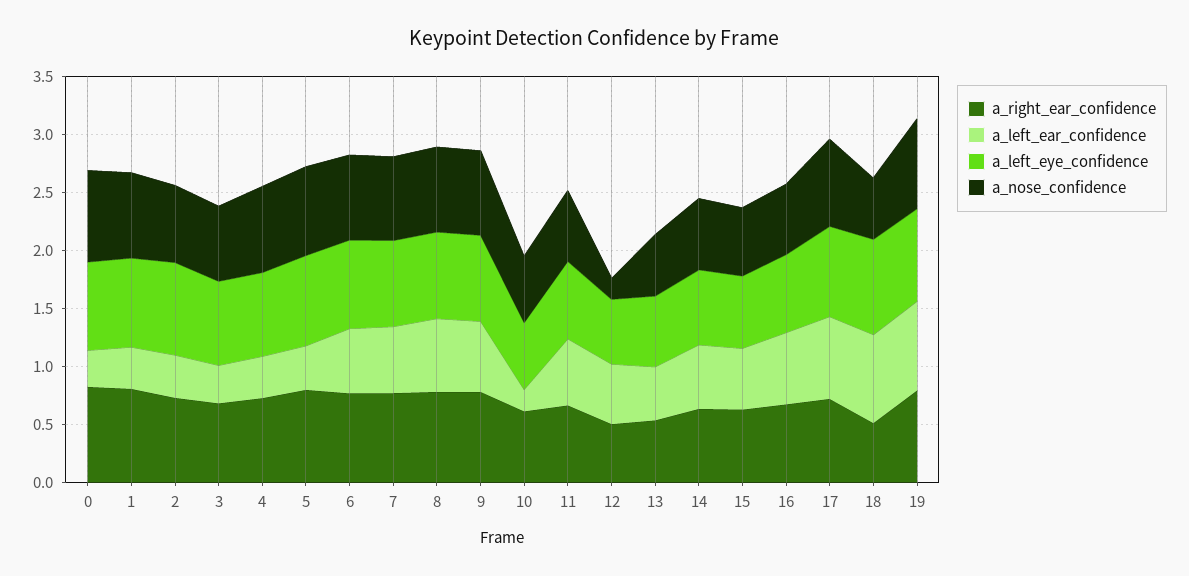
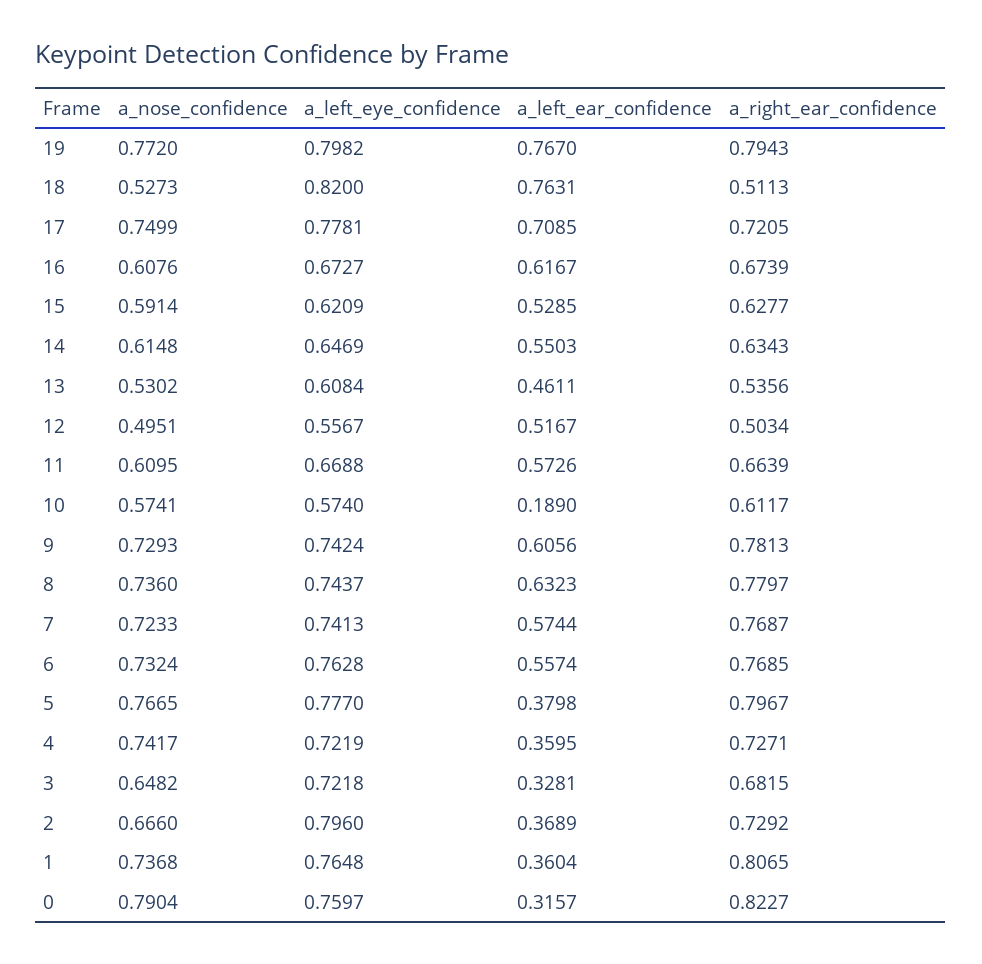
  {
    "a_right_ear_confidence": {
      "0": 0.8227,
      "1": 0.8065,
      "2": 0.7292,
      "3": 0.6815,
      "4": 0.7271,
      "5": 0.7967,
      "6": 0.7685,
      "7": 0.7687,
      "8": 0.7797,
      "9": 0.7813,
      "10": 0.6117,
      "11": 0.6639,
      "12": 0.5034,
      "13": 0.5356,
      "14": 0.6343,
      "15": 0.6277,
      "16": 0.6739,
      "17": 0.7205,
      "18": 0.5113,
      "19": 0.7943
    },
    "a_left_ear_confidence": {
      "0": 0.3157,
      "1": 0.3604,
      "2": 0.3689,
      "3": 0.3281,
      "4": 0.3595,
      "5": 0.3798,
      "6": 0.5574,
      "7": 0.5744,
      "8": 0.6323,
      "9": 0.6056,
      "10": 0.189,
      "11": 0.5726,
      "12": 0.5167,
      "13": 0.4611,
      "14": 0.5503,
      "15": 0.5285,
      "16": 0.6167,
      "17": 0.7085,
      "18": 0.7631,
      "19": 0.767
    },
    "a_left_eye_confidence": {
      "0": 0.7597,
      "1": 0.7648,
      "2": 0.796,
      "3": 0.7218,
      "4": 0.7219,
      "5": 0.777,
      "6": 0.7628,
      "7": 0.7413,
      "8": 0.7437,
      "9": 0.7424,
      "10": 0.574,
      "11": 0.6688,
      "12": 0.5567,
      "13": 0.6084,
      "14": 0.6469,
      "15": 0.6209,
      "16": 0.6727,
      "17": 0.7781,
      "18": 0.82,
      "19": 0.7982
    },
    "a_nose_confidence": {
      "0": 0.7904,
      "1": 0.7368,
      "2": 0.666,
      "3": 0.6482,
      "4": 0.7417,
      "5": 0.7665,
      "6": 0.7324,
      "7": 0.7233,
      "8": 0.736,
      "9": 0.7293,
      "10": 0.5741,
      "11": 0.6095,
-     "12": 0.2,
+     "12": 0.4951,
      "13": 0.5302,
      "14": 0.6148,
      "15": 0.5914,
      "16": 0.6076,
      "17": 0.7499,
      "18": 0.5273,
      "19": 0.772
    }
  }

